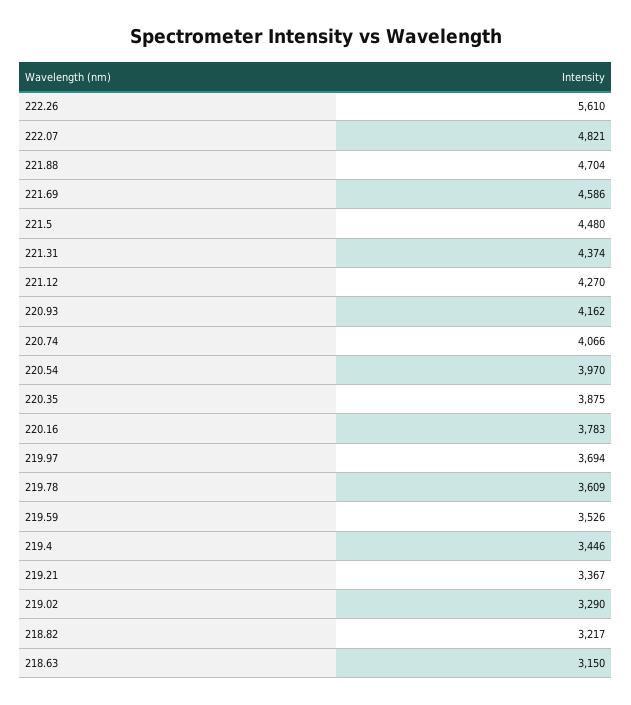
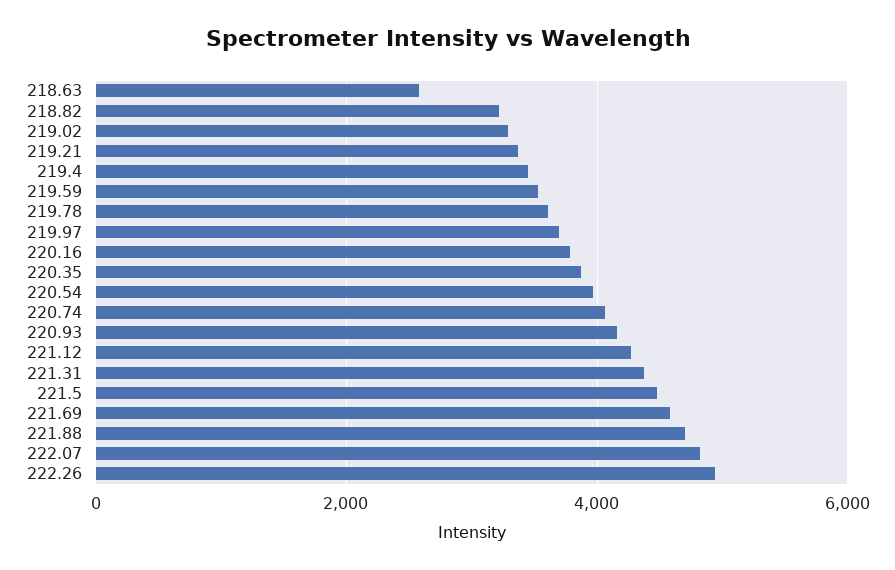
  {
-   "222.26": 5610,
+   "222.26": 5000,
    "222.07": 4821,
    "221.88": 4704,
    "221.69": 4586,
    "221.5": 4480,
    "221.31": 4374,
    "221.12": 4270,
    "220.93": 4162,
    "220.74": 4066,
    "220.54": 3970,
    "220.35": 3875,
    "220.16": 3783,
    "219.97": 3694,
    "219.78": 3609,
    "219.59": 3526,
    "219.4": 3446,
    "219.21": 3367,
    "219.02": 3290,
    "218.82": 3217,
-   "218.63": 3150
+   "218.63": 2600
  }

